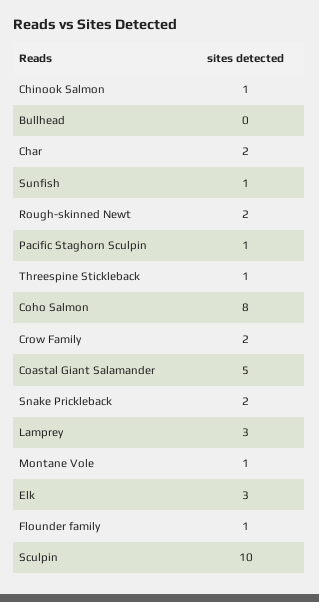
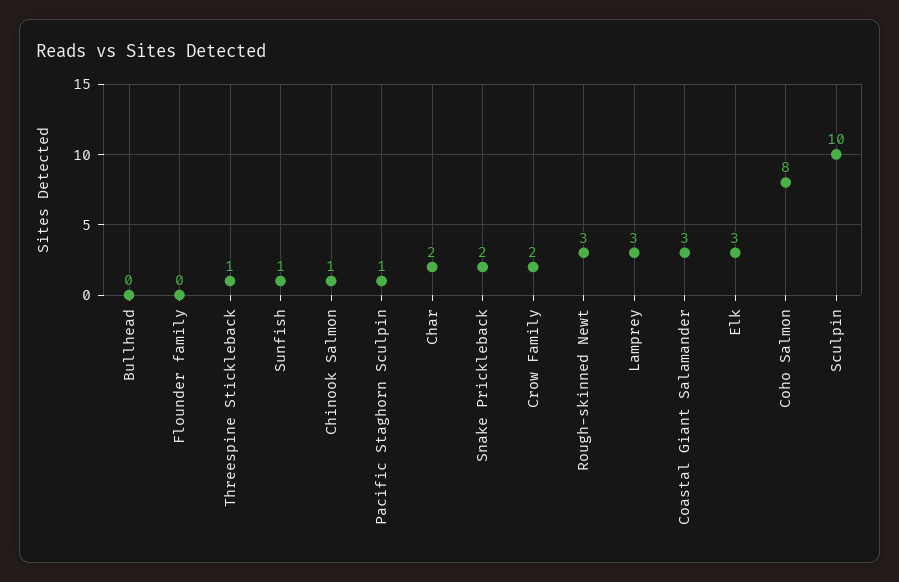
  {
    "Chinook Salmon": 1,
    "Bullhead": 0,
    "Char": 2,
    "Sunfish": 1,
-   "Rough-skinned Newt": 2,
+   "Rough-skinned Newt": 3,
    "Pacific Staghorn Sculpin": 1,
    "Threespine Stickleback": 1,
    "Coho Salmon": 8,
    "Crow Family": 2,
-   "Coastal Giant Salamander": 5,
+   "Coastal Giant Salamander": 3,
    "Snake Prickleback": 2,
    "Lamprey": 3,
-   "Montane Vole": 1,
    "Elk": 3,
-   "Flounder family": 1,
+   "Flounder family": 0,
    "Sculpin": 10
  }

